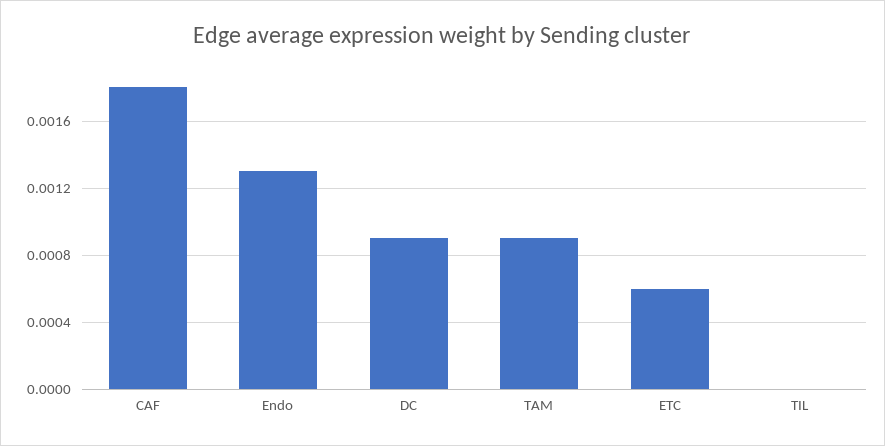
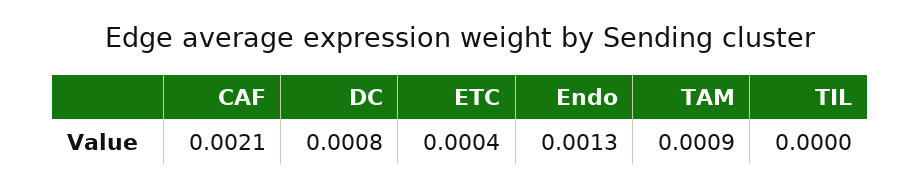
  {
-   "CAF": 0.0018,
+   "CAF": 0.0021,
    "Endo": 0.0013,
-   "DC": 0.0009,
+   "DC": 0.0008,
    "TAM": 0.0009,
-   "ETC": 0.0006,
+   "ETC": 0.0004,
    "TIL": 0
  }

